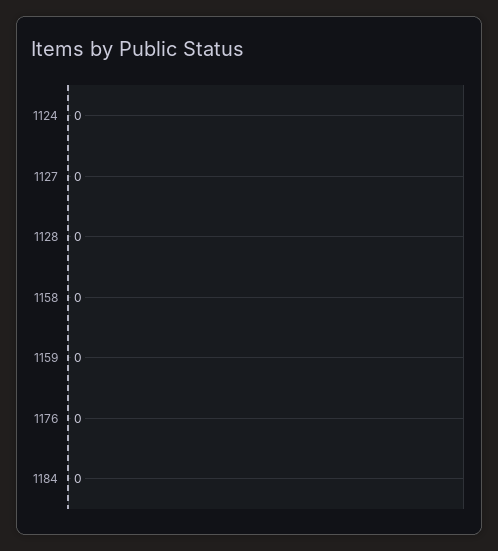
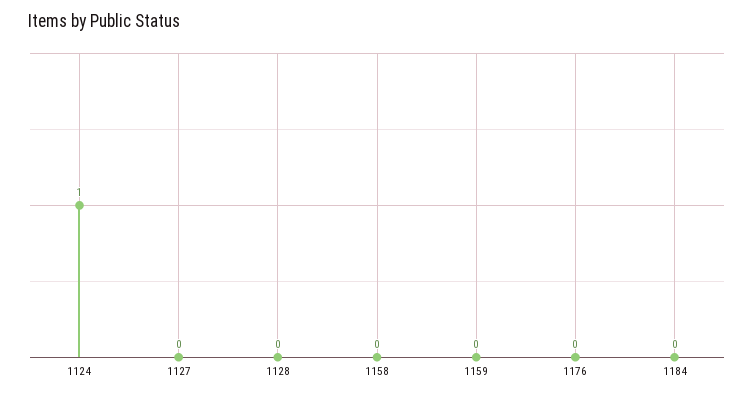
  {
-   "1124": 0,
+   "1124": 1,
    "1127": 0,
    "1128": 0,
    "1158": 0,
    "1159": 0,
    "1176": 0,
    "1184": 0
  }

